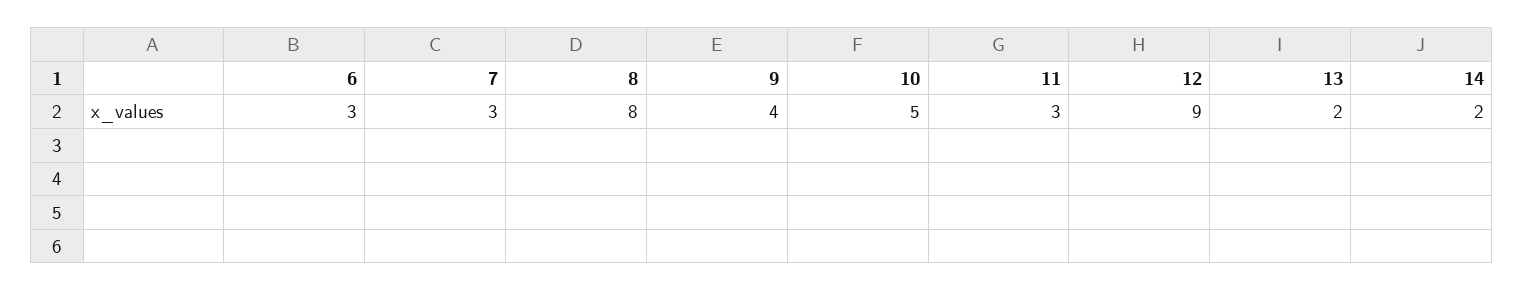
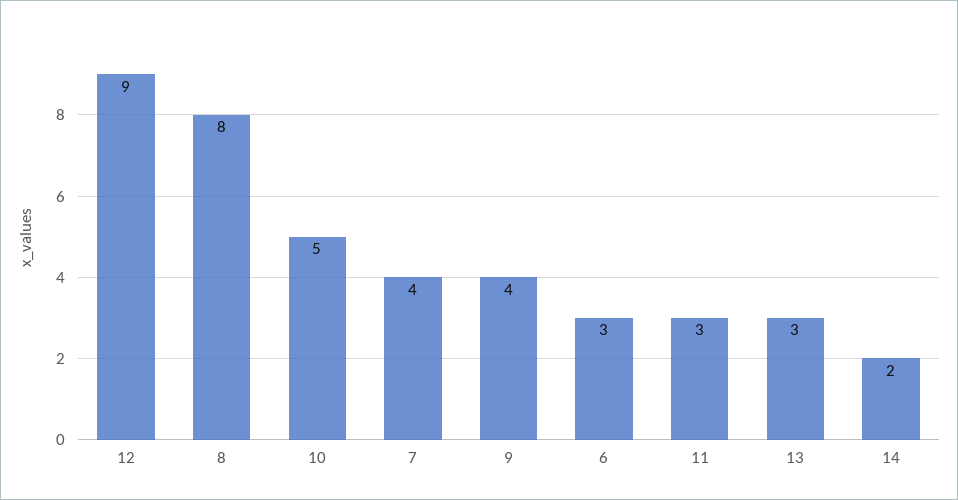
  {
    "6": 3,
-   "7": 3,
+   "7": 4,
    "8": 8,
    "9": 4,
    "10": 5,
    "11": 3,
    "12": 9,
-   "13": 2,
+   "13": 3,
    "14": 2
  }

